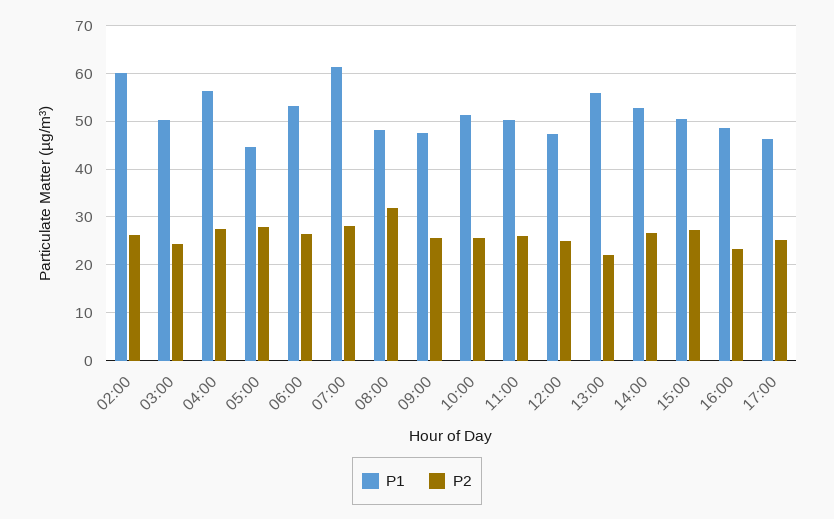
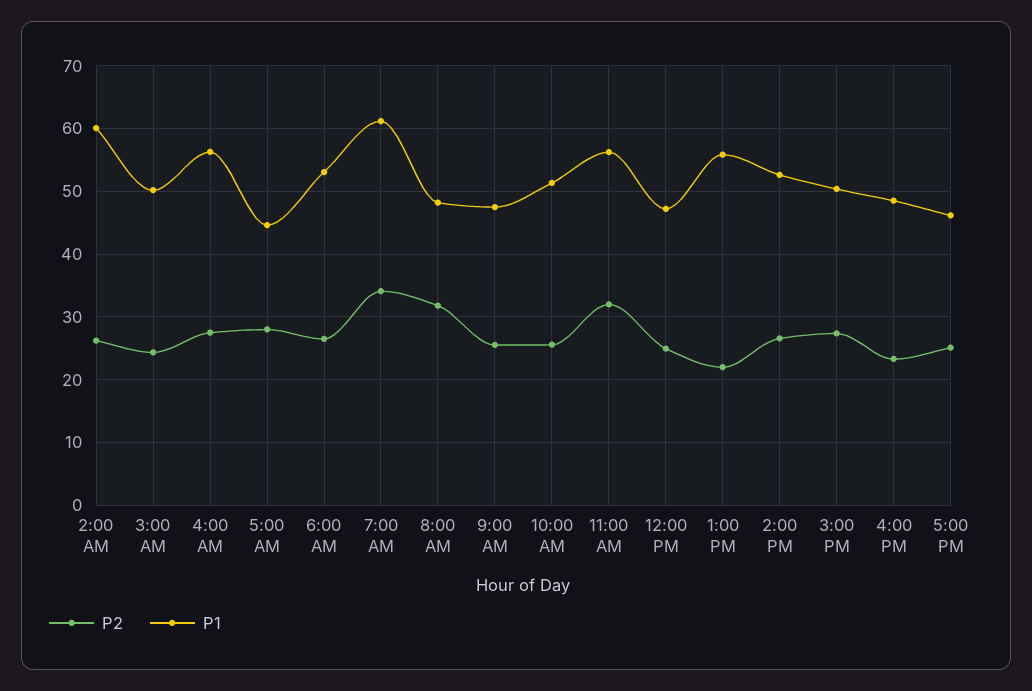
  {
    "P1": {
      "02:00": 60,
      "03:00": 50,
      "04:00": 56,
      "05:00": 45,
      "06:00": 53,
      "07:00": 61,
      "08:00": 48,
      "09:00": 48,
      "10:00": 51,
-     "11:00": 50,
+     "11:00": 56,
      "12:00": 47,
      "13:00": 56,
      "14:00": 53,
      "15:00": 50,
      "16:00": 49,
      "17:00": 46
    },
    "P2": {
      "02:00": 26,
      "03:00": 24,
      "04:00": 28,
      "05:00": 28,
      "06:00": 27,
-     "07:00": 28,
+     "07:00": 34,
      "08:00": 32,
      "09:00": 26,
      "10:00": 26,
-     "11:00": 26,
+     "11:00": 32,
      "12:00": 25,
      "13:00": 22,
      "14:00": 27,
      "15:00": 27,
      "16:00": 23,
      "17:00": 25
    }
  }

